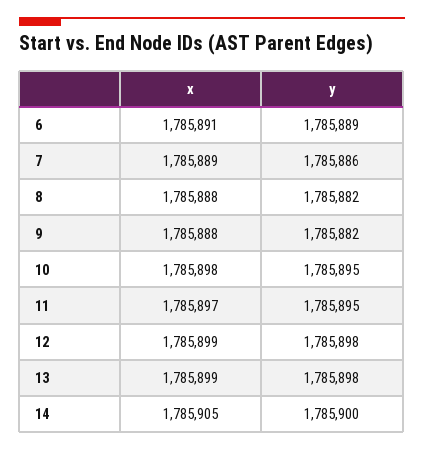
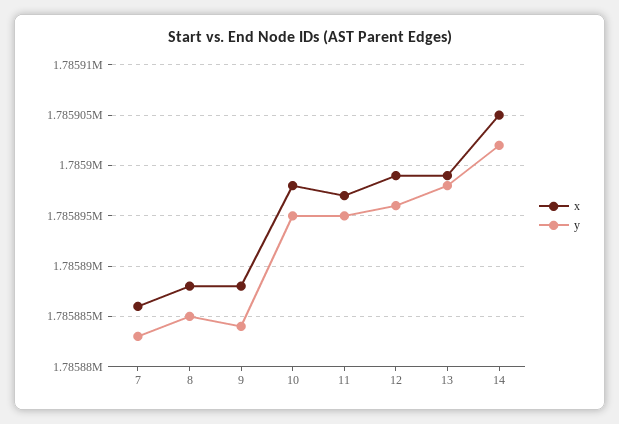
  {
    "x": {
-     "6": 1785891,
-     "7": 1785889,
+     "7": 1785886,
      "8": 1785888,
      "9": 1785888,
      "10": 1785898,
      "11": 1785897,
      "12": 1785899,
      "13": 1785899,
      "14": 1785905
    },
    "y": {
-     "6": 1785889,
-     "7": 1785886,
+     "7": 1785883,
-     "8": 1785882,
+     "8": 1785885,
-     "9": 1785882,
+     "9": 1785884,
      "10": 1785895,
      "11": 1785895,
-     "12": 1785898,
+     "12": 1785896,
      "13": 1785898,
-     "14": 1785900
+     "14": 1785902
    }
  }

